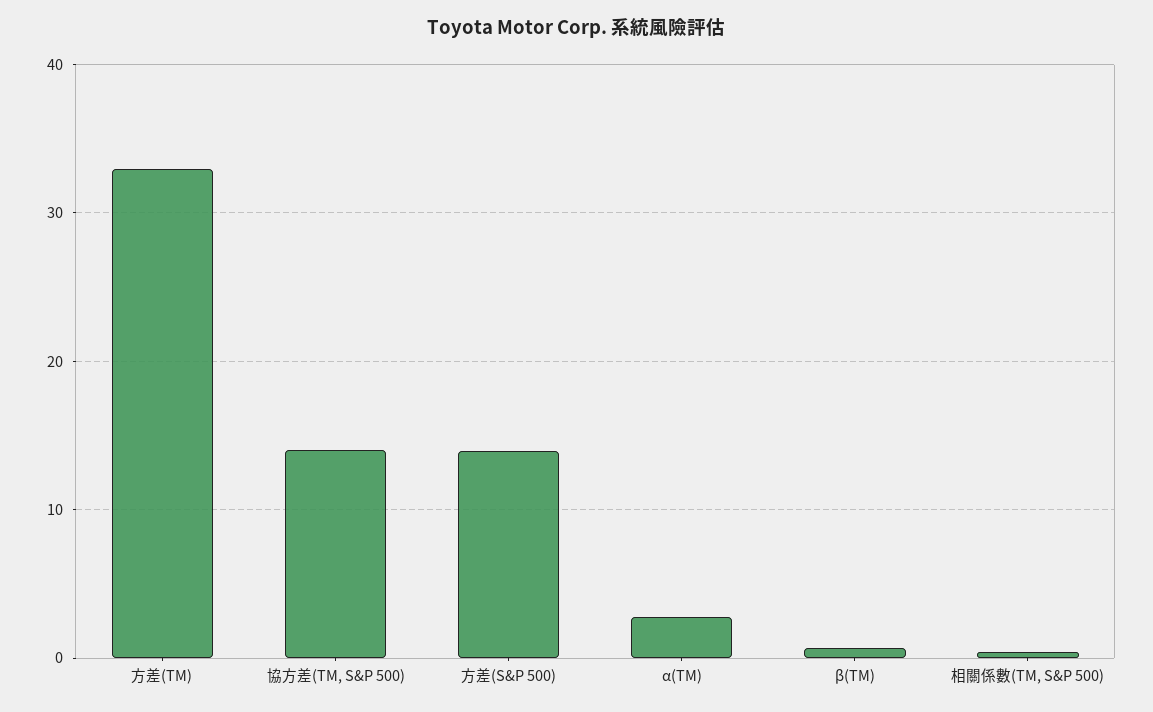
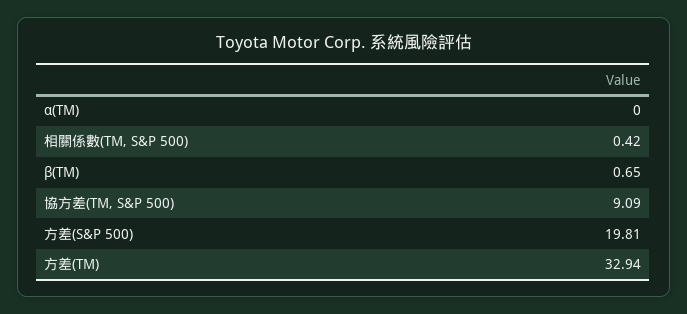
  {
    "方差(TM)": 32.94,
-   "協方差(TM, S&P 500)": 14,
+   "協方差(TM, S&P 500)": 9.09,
-   "方差(S&P 500)": 14,
+   "方差(S&P 500)": 19.81,
-   "α(TM)": 3,
+   "α(TM)": 0,
    "β(TM)": 0.65,
    "相關係數(TM, S&P 500)": 0.42
  }

